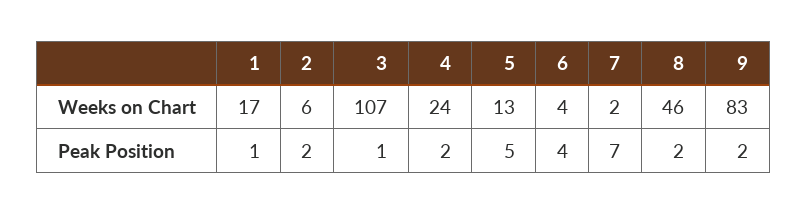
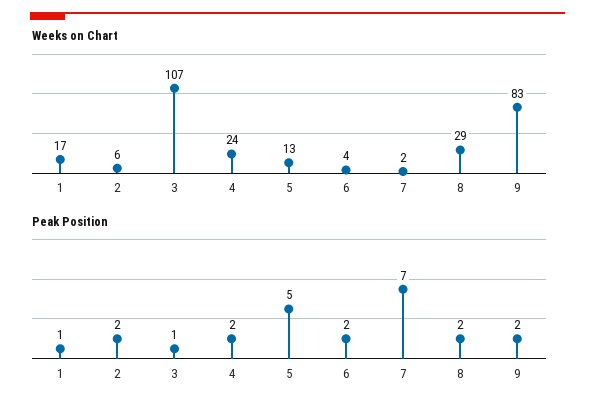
  {
    "Weeks on Chart": {
      "1": 17,
      "2": 6,
      "3": 107,
      "4": 24,
      "5": 13,
      "6": 4,
      "7": 2,
-     "8": 46,
+     "8": 29,
      "9": 83
    },
    "Peak Position": {
      "1": 1,
      "2": 2,
      "3": 1,
      "4": 2,
      "5": 5,
-     "6": 4,
+     "6": 2,
      "7": 7,
      "8": 2,
      "9": 2
    }
  }

